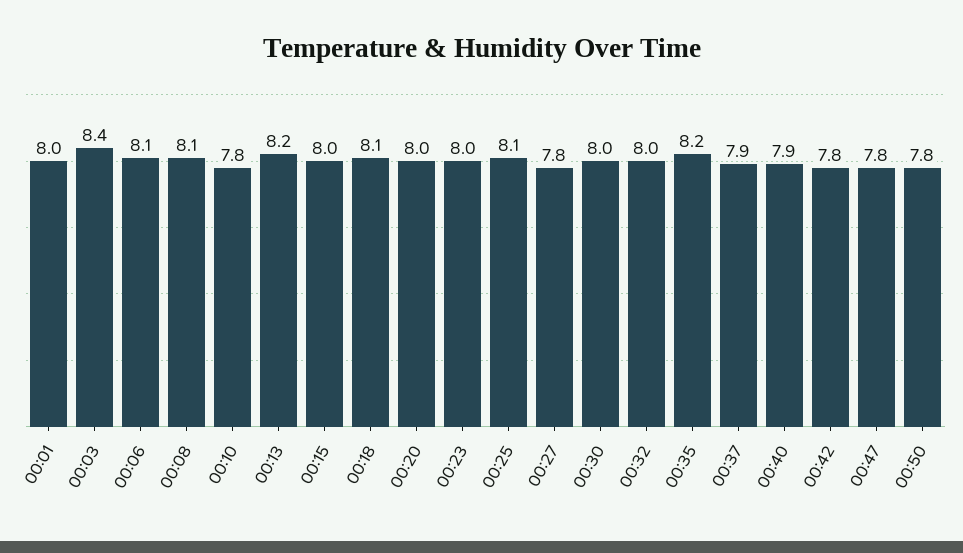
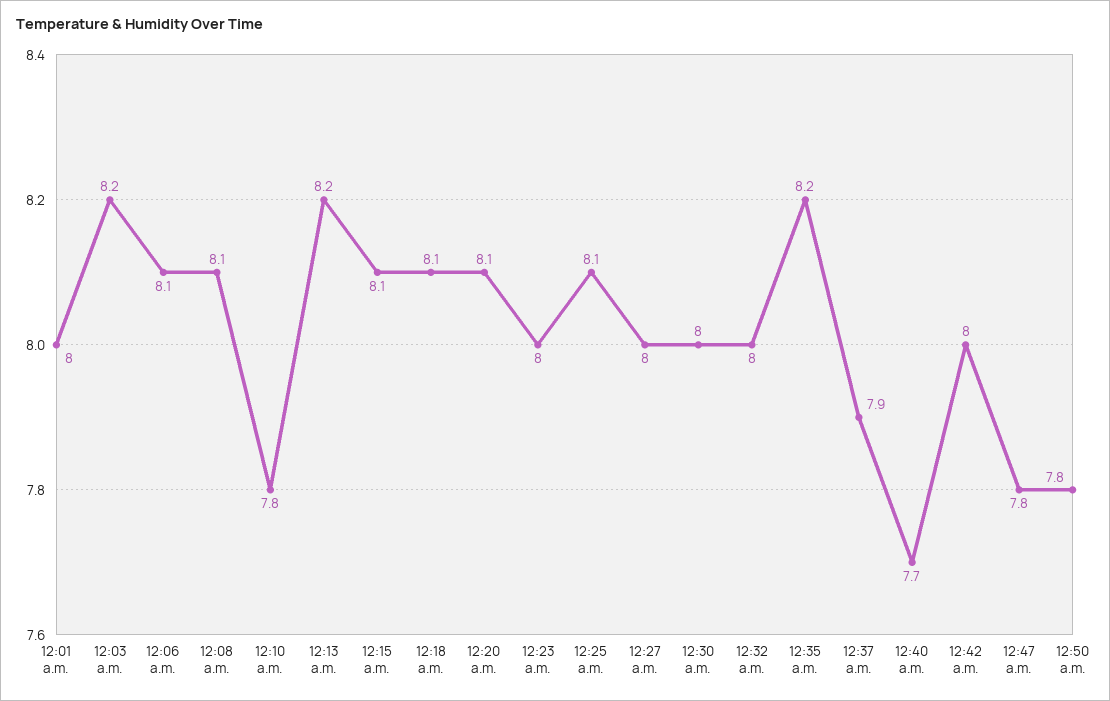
  {
    "00:01": 8,
-   "00:03": 8.4,
+   "00:03": 8.2,
    "00:06": 8.1,
    "00:08": 8.1,
    "00:10": 7.8,
    "00:13": 8.2,
-   "00:15": 8,
+   "00:15": 8.1,
    "00:18": 8.1,
-   "00:20": 8,
+   "00:20": 8.1,
    "00:23": 8,
    "00:25": 8.1,
-   "00:27": 7.8,
+   "00:27": 8,
    "00:30": 8,
    "00:32": 8,
    "00:35": 8.2,
    "00:37": 7.9,
-   "00:40": 7.9,
+   "00:40": 7.7,
-   "00:42": 7.8,
+   "00:42": 8,
    "00:47": 7.8,
    "00:50": 7.8
  }

